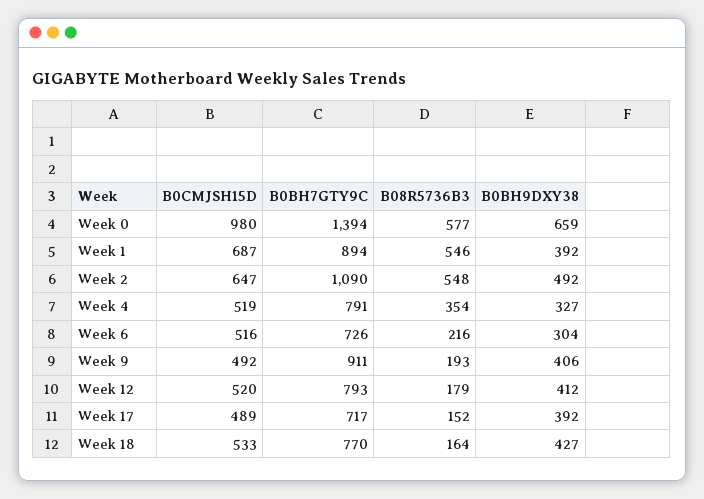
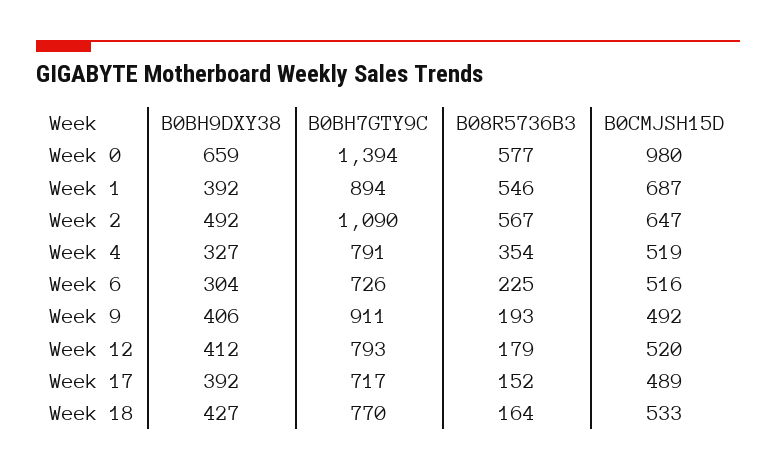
  {
    "B0CMJSH15D": {
      "Week 0": 980,
      "Week 1": 687,
      "Week 2": 647,
      "Week 4": 519,
      "Week 6": 516,
      "Week 9": 492,
      "Week 12": 520,
      "Week 17": 489,
      "Week 18": 533
    },
    "B0BH7GTY9C": {
      "Week 0": 1394,
      "Week 1": 894,
      "Week 2": 1090,
      "Week 4": 791,
      "Week 6": 726,
      "Week 9": 911,
      "Week 12": 793,
      "Week 17": 717,
      "Week 18": 770
    },
    "B08R5736B3": {
      "Week 0": 577,
      "Week 1": 546,
-     "Week 2": 548,
+     "Week 2": 567,
      "Week 4": 354,
-     "Week 6": 216,
+     "Week 6": 225,
      "Week 9": 193,
      "Week 12": 179,
      "Week 17": 152,
      "Week 18": 164
    },
    "B0BH9DXY38": {
      "Week 0": 659,
      "Week 1": 392,
      "Week 2": 492,
      "Week 4": 327,
      "Week 6": 304,
      "Week 9": 406,
      "Week 12": 412,
      "Week 17": 392,
      "Week 18": 427
    }
  }

